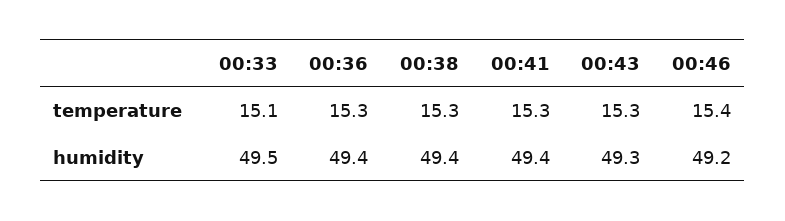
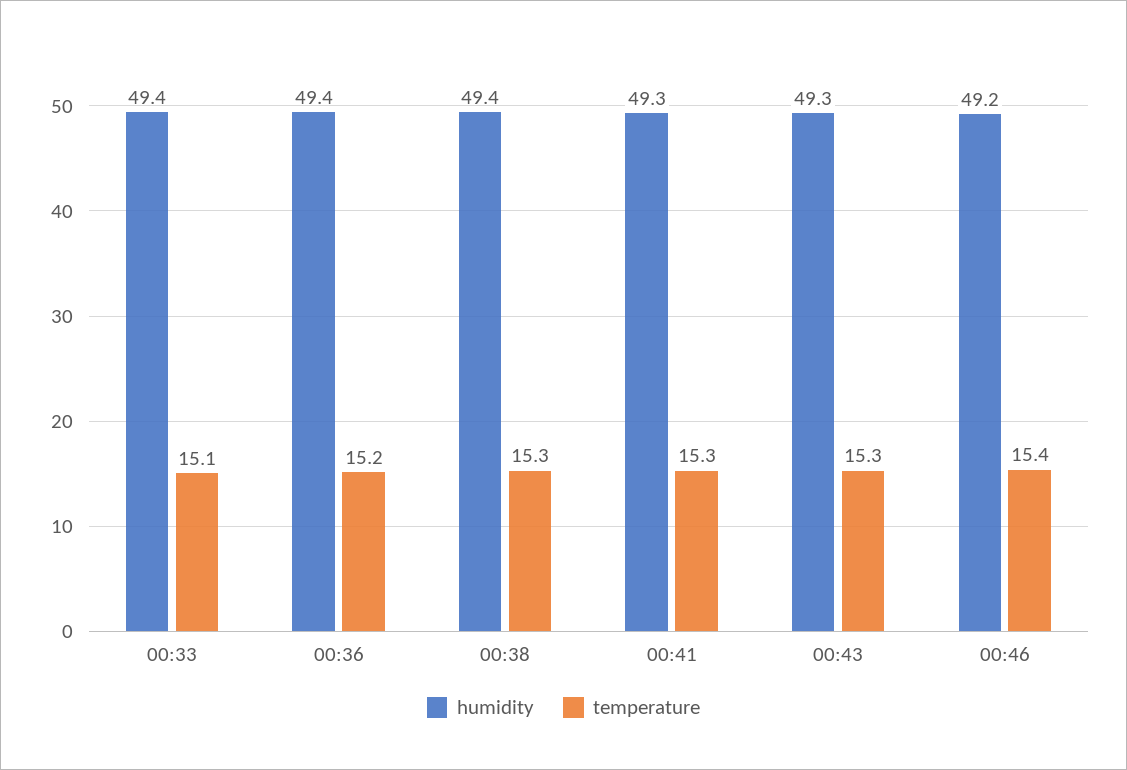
  {
    "temperature": {
      "00:33": 15.1,
-     "00:36": 15.3,
+     "00:36": 15.2,
      "00:38": 15.3,
      "00:41": 15.3,
      "00:43": 15.3,
      "00:46": 15.4
    },
    "humidity": {
-     "00:33": 49.5,
+     "00:33": 49.4,
      "00:36": 49.4,
      "00:38": 49.4,
-     "00:41": 49.4,
+     "00:41": 49.3,
      "00:43": 49.3,
      "00:46": 49.2
    }
  }

